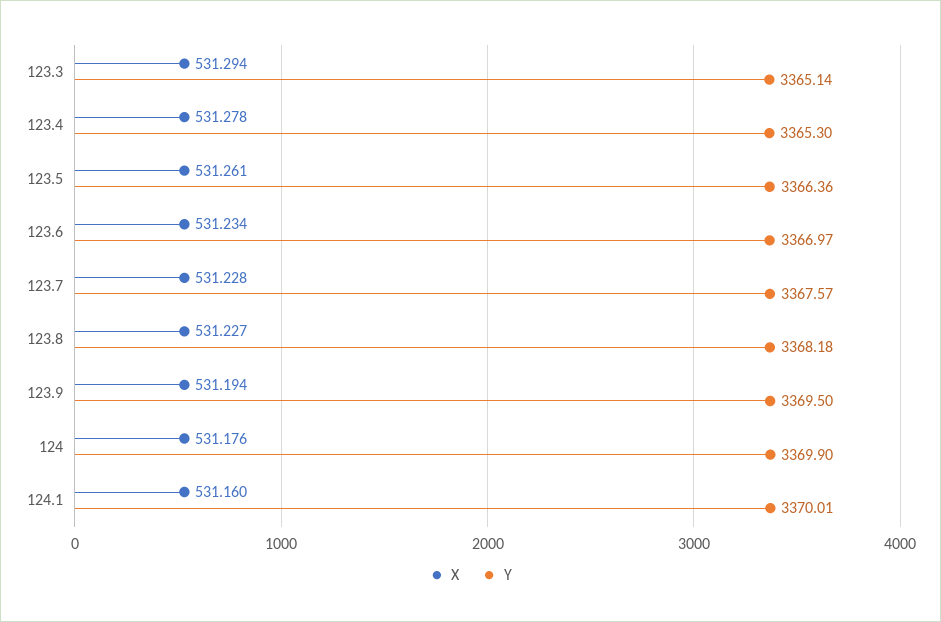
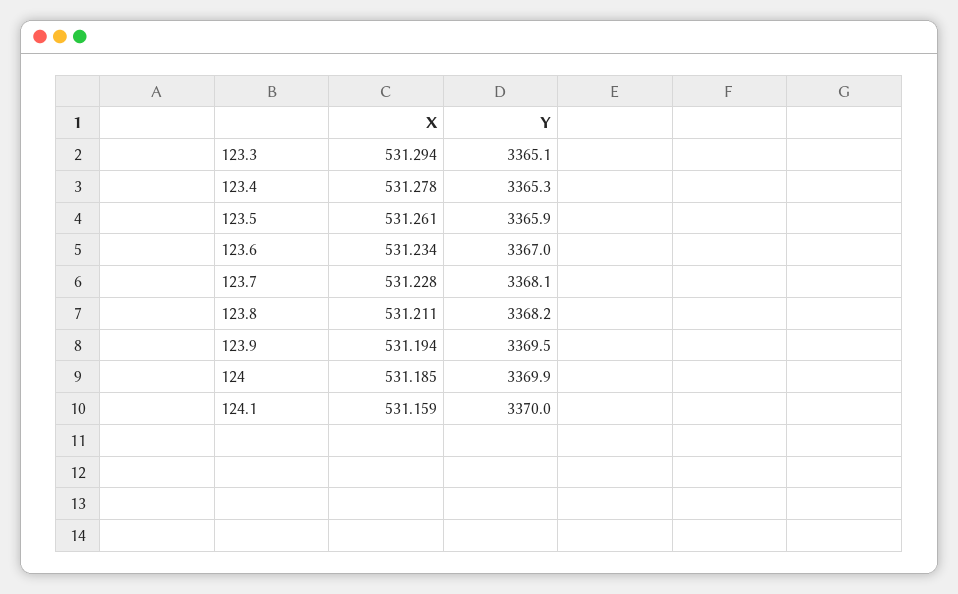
  {
    "X": {
      "123.3": 531.294,
      "123.4": 531.278,
      "123.5": 531.261,
      "123.6": 531.234,
      "123.7": 531.228,
-     "123.8": 531.227,
+     "123.8": 531.211,
      "123.9": 531.194,
-     "124": 531.176,
+     "124": 531.185,
-     "124.1": 531.16
+     "124.1": 531.159
    },
    "Y": {
      "123.3": 3365.14,
      "123.4": 3365.3,
-     "123.5": 3366.36,
+     "123.5": 3365.9,
      "123.6": 3366.97,
-     "123.7": 3367.57,
+     "123.7": 3368.1,
      "123.8": 3368.18,
      "123.9": 3369.5,
      "124": 3369.9,
      "124.1": 3370.01
    }
  }

